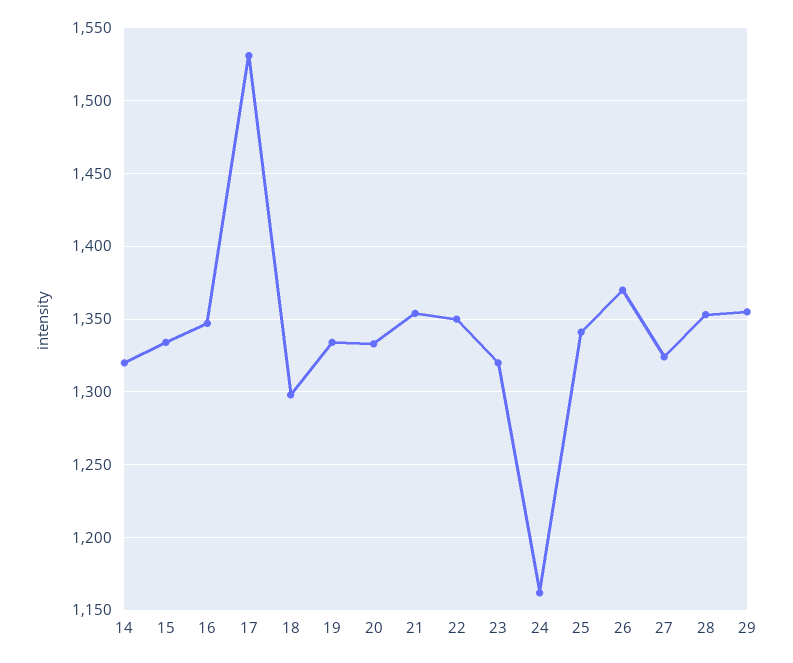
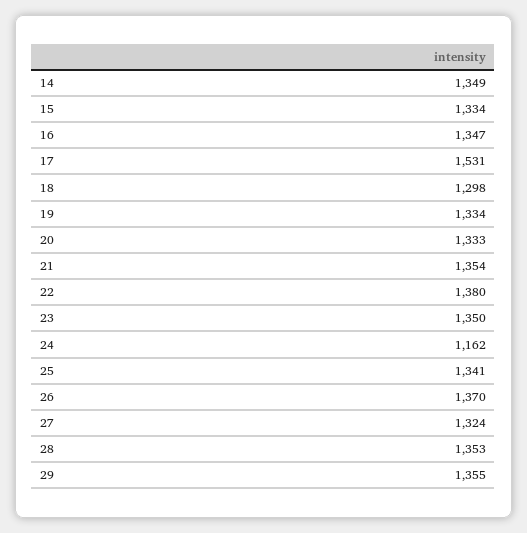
  {
-   "14": 1320,
+   "14": 1349,
    "15": 1334,
    "16": 1347,
    "17": 1531,
    "18": 1298,
    "19": 1334,
    "20": 1333,
    "21": 1354,
-   "22": 1350,
+   "22": 1380,
-   "23": 1320,
+   "23": 1350,
    "24": 1162,
    "25": 1341,
    "26": 1370,
    "27": 1324,
    "28": 1353,
    "29": 1355
  }

